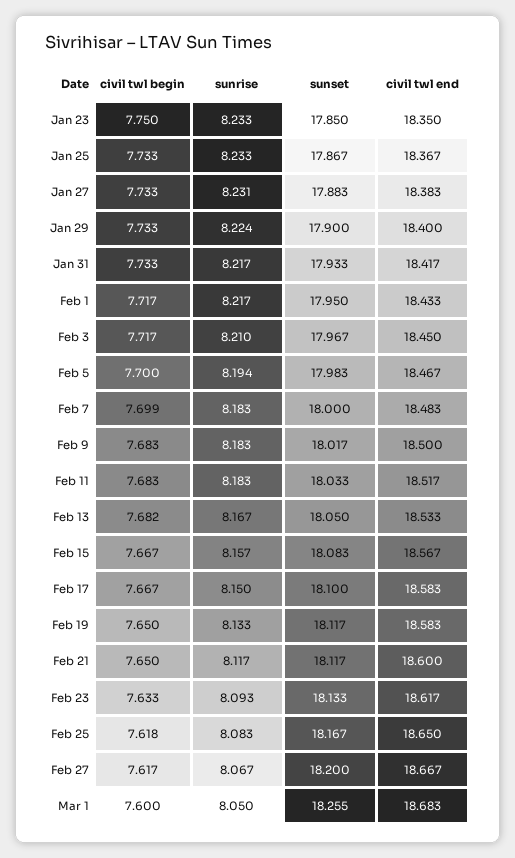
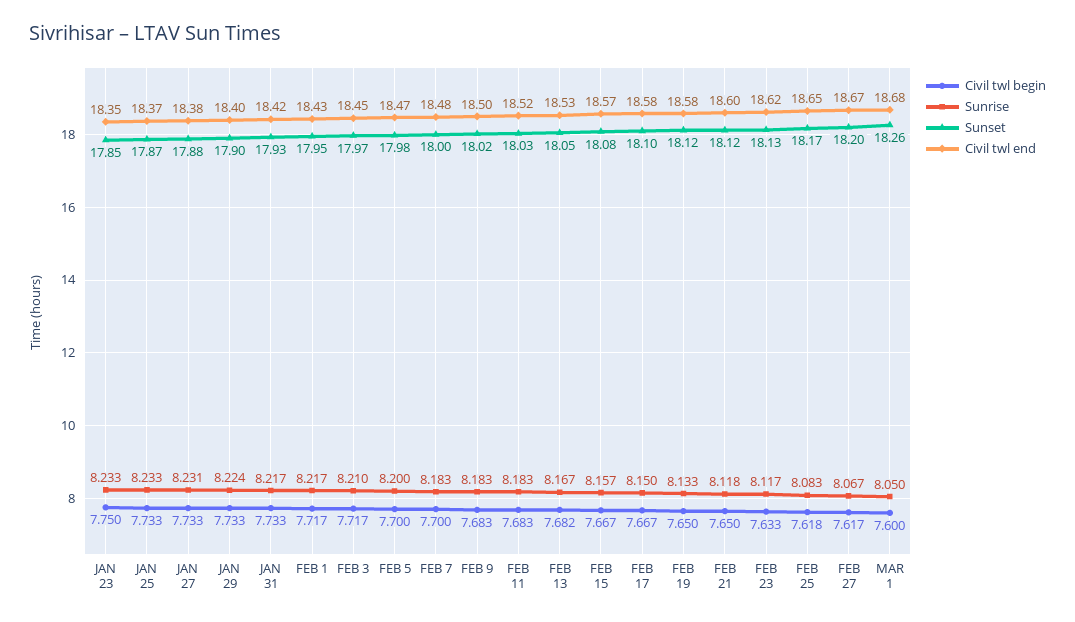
  {
    "civil twl begin": {
      "Jan 23": 7.75,
      "Jan 25": 7.733,
      "Jan 27": 7.733,
      "Jan 29": 7.733,
      "Jan 31": 7.733,
      "Feb 1": 7.717,
      "Feb 3": 7.717,
      "Feb 5": 7.7,
-     "Feb 7": 7.699,
+     "Feb 7": 7.7,
      "Feb 9": 7.683,
      "Feb 11": 7.683,
      "Feb 13": 7.682,
      "Feb 15": 7.667,
      "Feb 17": 7.667,
      "Feb 19": 7.65,
      "Feb 21": 7.65,
      "Feb 23": 7.633,
      "Feb 25": 7.618,
      "Feb 27": 7.617,
      "Mar 1": 7.6
    },
    "sunrise": {
      "Jan 23": 8.233,
      "Jan 25": 8.233,
      "Jan 27": 8.231,
      "Jan 29": 8.224,
      "Jan 31": 8.217,
      "Feb 1": 8.217,
      "Feb 3": 8.21,
-     "Feb 5": 8.194,
+     "Feb 5": 8.2,
      "Feb 7": 8.183,
      "Feb 9": 8.183,
      "Feb 11": 8.183,
      "Feb 13": 8.167,
      "Feb 15": 8.157,
      "Feb 17": 8.15,
      "Feb 19": 8.133,
-     "Feb 21": 8.117,
+     "Feb 21": 8.118,
-     "Feb 23": 8.093,
+     "Feb 23": 8.117,
      "Feb 25": 8.083,
      "Feb 27": 8.067,
      "Mar 1": 8.05
    },
    "sunset": {
      "Jan 23": 17.85,
      "Jan 25": 17.867,
      "Jan 27": 17.883,
      "Jan 29": 17.9,
      "Jan 31": 17.933,
      "Feb 1": 17.95,
      "Feb 3": 17.967,
      "Feb 5": 17.983,
      "Feb 7": 18,
      "Feb 9": 18.017,
      "Feb 11": 18.033,
      "Feb 13": 18.05,
      "Feb 15": 18.083,
      "Feb 17": 18.1,
      "Feb 19": 18.117,
      "Feb 21": 18.117,
      "Feb 23": 18.133,
      "Feb 25": 18.167,
      "Feb 27": 18.2,
      "Mar 1": 18.255
    },
    "civil twl end": {
      "Jan 23": 18.35,
      "Jan 25": 18.367,
      "Jan 27": 18.383,
      "Jan 29": 18.4,
      "Jan 31": 18.417,
      "Feb 1": 18.433,
      "Feb 3": 18.45,
      "Feb 5": 18.467,
      "Feb 7": 18.483,
      "Feb 9": 18.5,
      "Feb 11": 18.517,
      "Feb 13": 18.533,
      "Feb 15": 18.567,
      "Feb 17": 18.583,
      "Feb 19": 18.583,
      "Feb 21": 18.6,
      "Feb 23": 18.617,
      "Feb 25": 18.65,
      "Feb 27": 18.667,
      "Mar 1": 18.683
    }
  }

